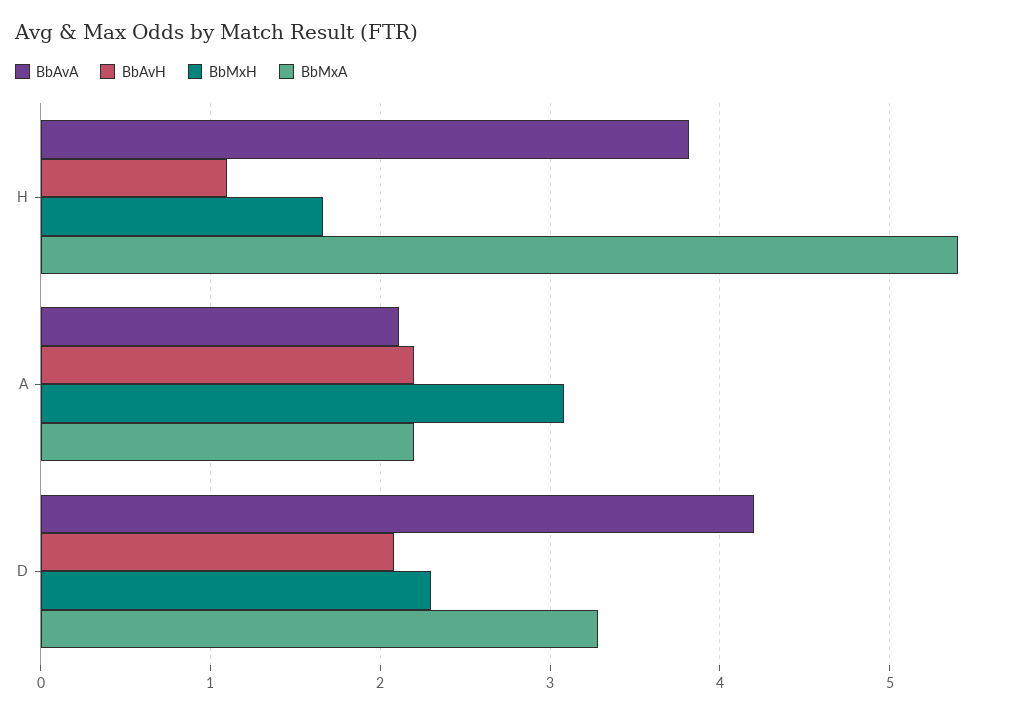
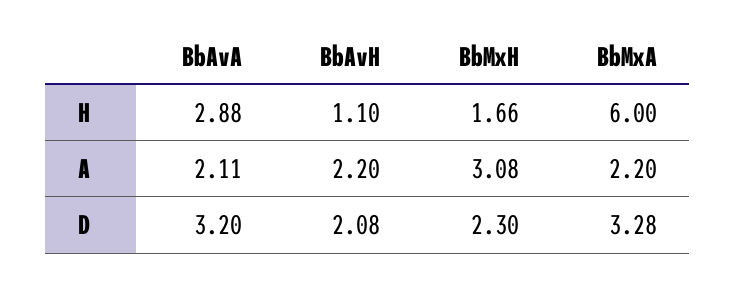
  {
    "BbAvA": {
-     "H": 3.8,
+     "H": 2.88,
      "A": 2.11,
-     "D": 4.2
+     "D": 3.2
    },
    "BbAvH": {
      "H": 1.1,
      "A": 2.2,
      "D": 2.08
    },
    "BbMxH": {
      "H": 1.66,
      "A": 3.08,
      "D": 2.3
    },
    "BbMxA": {
-     "H": 5.4,
+     "H": 6,
      "A": 2.2,
      "D": 3.28
    }
  }

